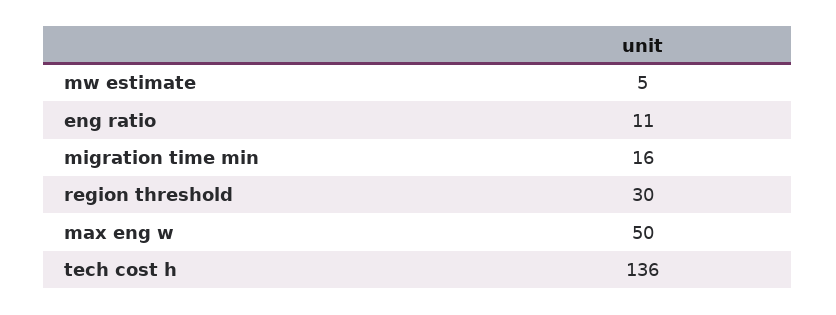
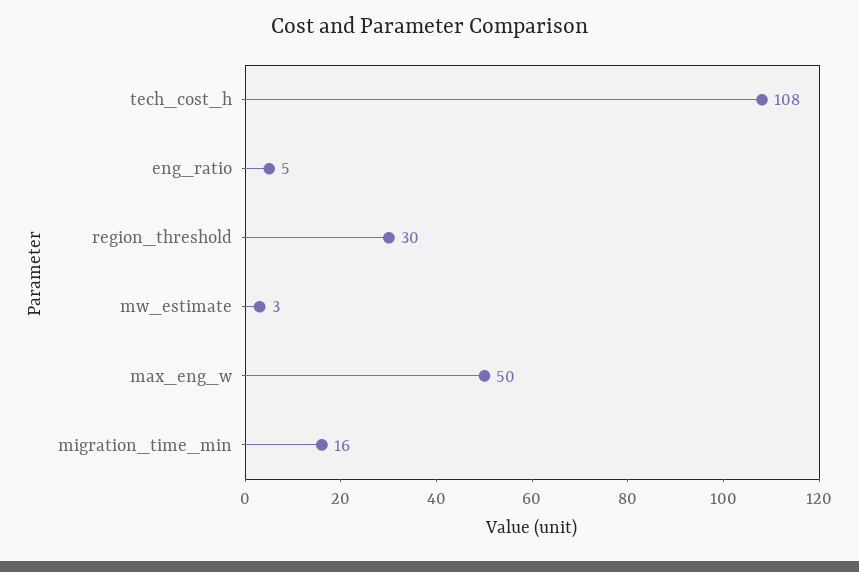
  {
-   "mw estimate": 5,
+   "mw estimate": 3,
-   "eng ratio": 11,
+   "eng ratio": 5,
    "migration time min": 16,
    "region threshold": 30,
    "max eng w": 50,
-   "tech cost h": 136
+   "tech cost h": 108
  }

